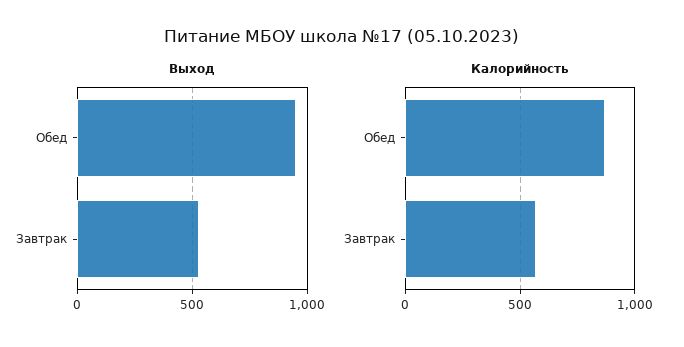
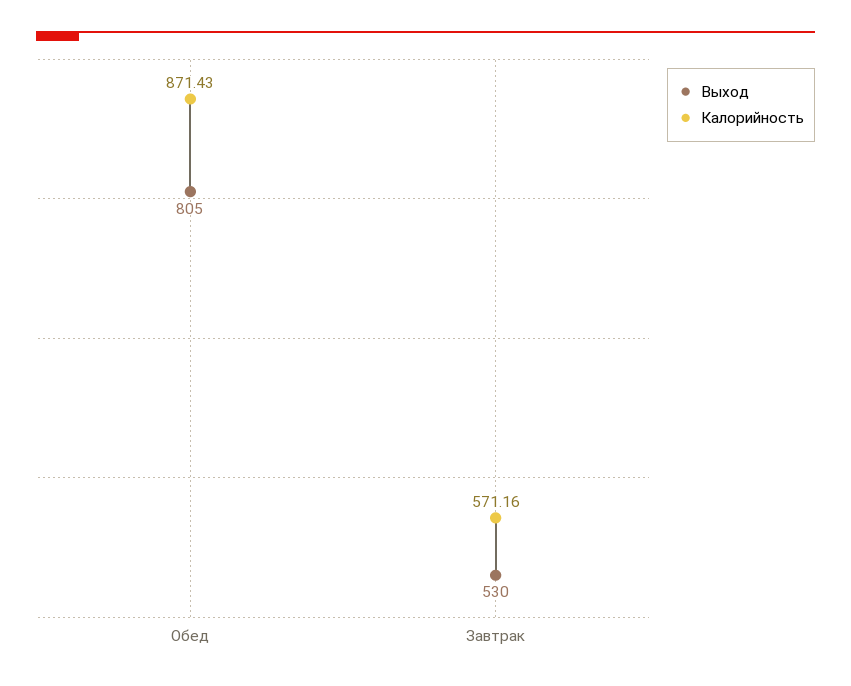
  {
    "Выход": {
-     "Обед": 950,
+     "Обед": 805,
      "Завтрак": 530
    },
    "Калорийность": {
      "Обед": 871.43,
      "Завтрак": 571.16
    }
  }

